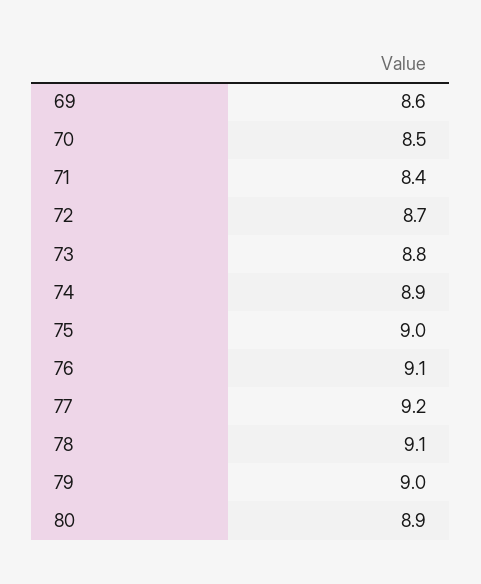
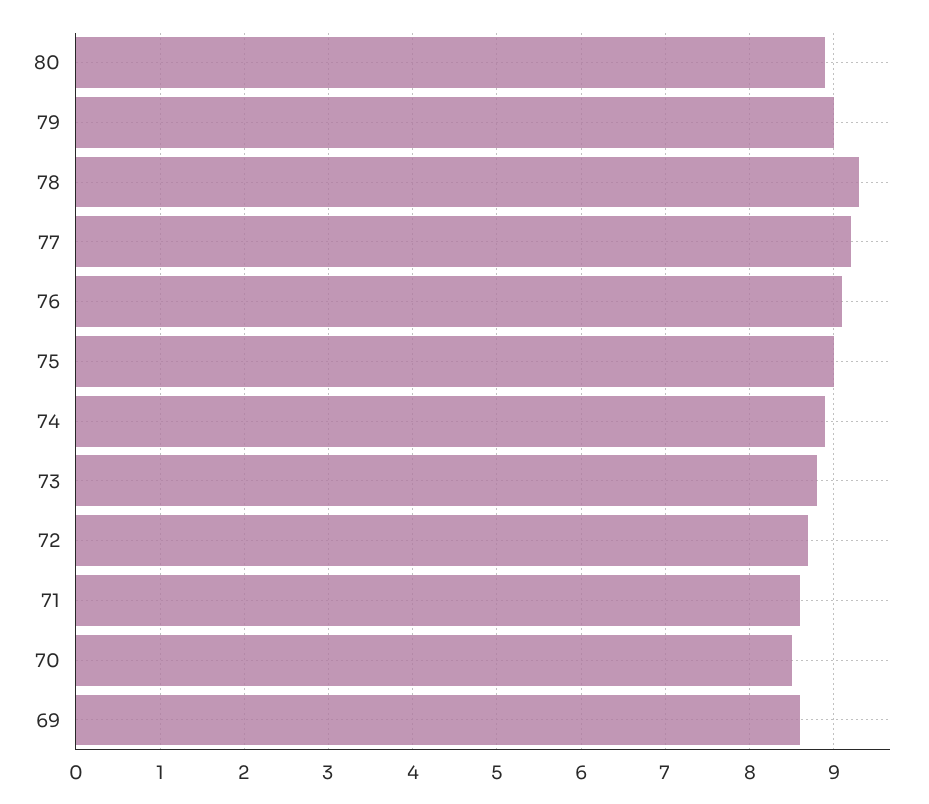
  {
    "69": 8.6,
    "70": 8.5,
-   "71": 8.4,
+   "71": 8.6,
    "72": 8.7,
    "73": 8.8,
    "74": 8.9,
    "75": 9,
    "76": 9.1,
    "77": 9.2,
-   "78": 9.1,
+   "78": 9.3,
    "79": 9,
    "80": 8.9
  }

